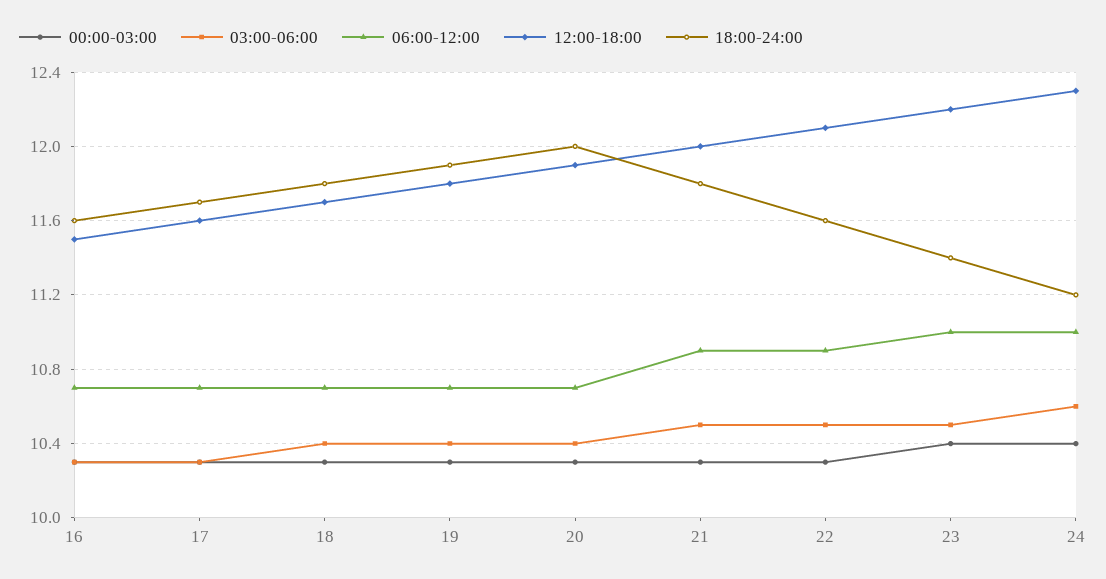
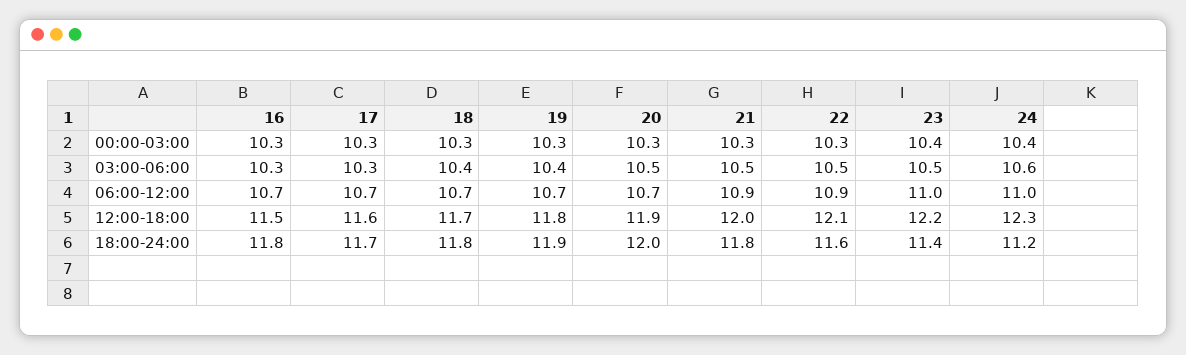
  {
    "00:00-03:00": {
      "16": 10.3,
      "17": 10.3,
      "18": 10.3,
      "19": 10.3,
      "20": 10.3,
      "21": 10.3,
      "22": 10.3,
      "23": 10.4,
      "24": 10.4
    },
    "03:00-06:00": {
      "16": 10.3,
      "17": 10.3,
      "18": 10.4,
      "19": 10.4,
-     "20": 10.4,
+     "20": 10.5,
      "21": 10.5,
      "22": 10.5,
      "23": 10.5,
      "24": 10.6
    },
    "06:00-12:00": {
      "16": 10.7,
      "17": 10.7,
      "18": 10.7,
      "19": 10.7,
      "20": 10.7,
      "21": 10.9,
      "22": 10.9,
      "23": 11,
      "24": 11
    },
    "12:00-18:00": {
      "16": 11.5,
      "17": 11.6,
      "18": 11.7,
      "19": 11.8,
      "20": 11.9,
      "21": 12,
      "22": 12.1,
      "23": 12.2,
      "24": 12.3
    },
    "18:00-24:00": {
-     "16": 11.6,
+     "16": 11.8,
      "17": 11.7,
      "18": 11.8,
      "19": 11.9,
      "20": 12,
      "21": 11.8,
      "22": 11.6,
      "23": 11.4,
      "24": 11.2
    }
  }

